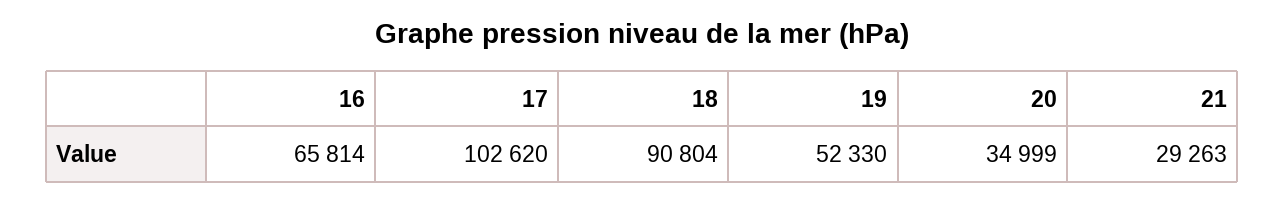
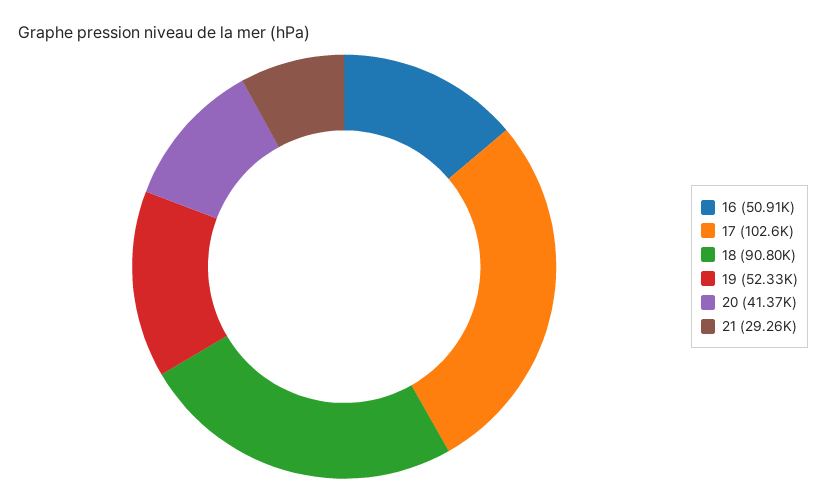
  {
-   "16": 65814,
+   "16": 50910,
    "17": 102620,
    "18": 90804,
    "19": 52330,
-   "20": 34999,
+   "20": 41370,
    "21": 29263
  }

